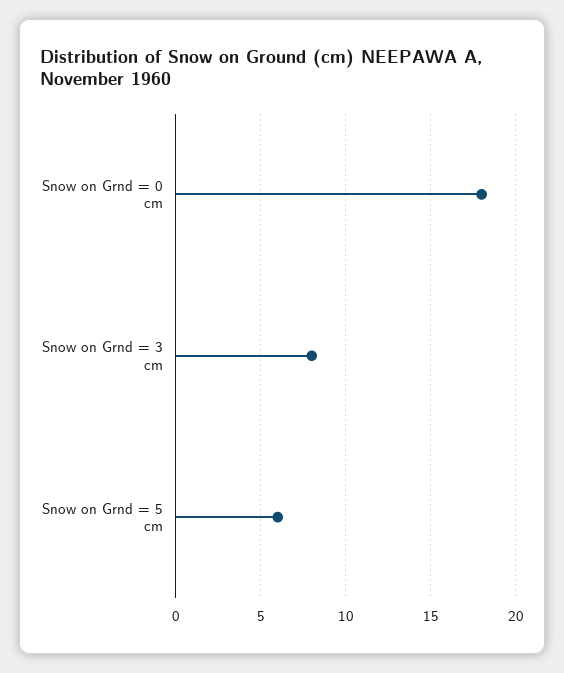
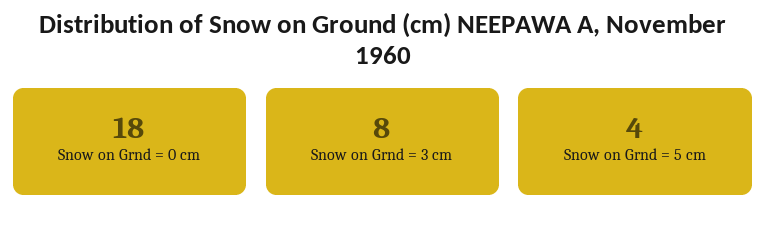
  {
    "Snow on Grnd = 0 cm": 18,
    "Snow on Grnd = 3 cm": 8,
-   "Snow on Grnd = 5 cm": 6
+   "Snow on Grnd = 5 cm": 4
  }

